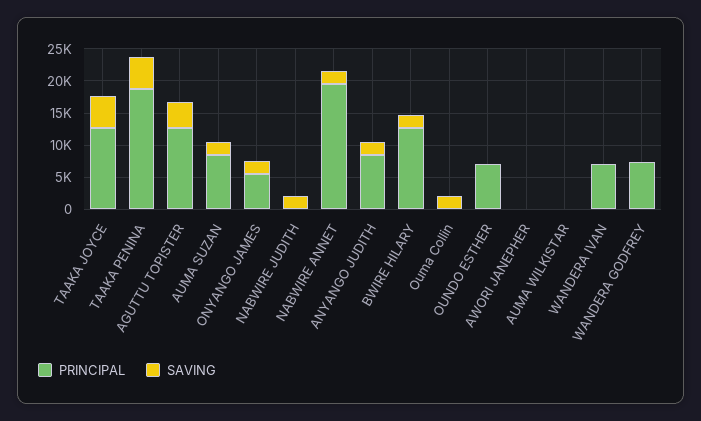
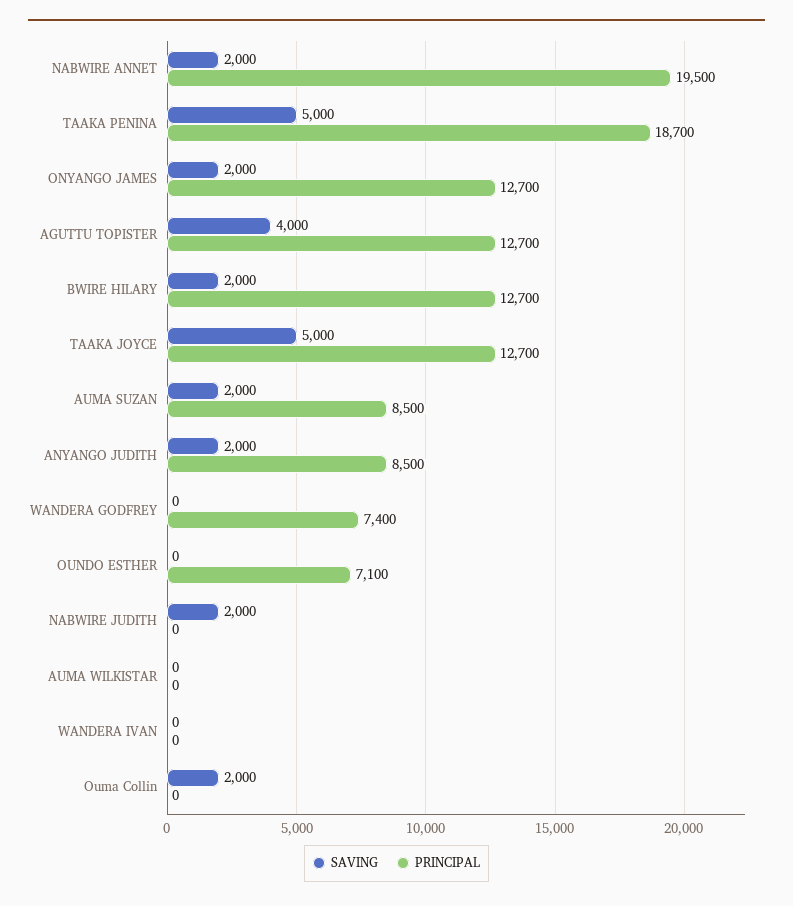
  {
    "PRINCIPAL": {
      "TAAKA JOYCE": 12700,
      "TAAKA PENINA": 18700,
      "AGUTTU TOPISTER": 12700,
      "AUMA SUZAN": 8500,
-     "ONYANGO JAMES": 5000,
+     "ONYANGO JAMES": 12700,
      "NABWIRE JUDITH": 0,
      "NABWIRE ANNET": 19500,
      "ANYANGO JUDITH": 8500,
      "BWIRE HILARY": 12700,
      "Ouma Collin": 0,
      "OUNDO ESTHER": 7100,
-     "AWORI JANEPHER": 0,
      "AUMA WILKISTAR": 0,
-     "WANDERA IVAN": 7500,
+     "WANDERA IVAN": 0,
      "WANDERA GODFREY": 7400
    },
    "SAVING": {
      "TAAKA JOYCE": 5000,
      "TAAKA PENINA": 5000,
      "AGUTTU TOPISTER": 4000,
      "AUMA SUZAN": 2000,
      "ONYANGO JAMES": 2000,
      "NABWIRE JUDITH": 2000,
      "NABWIRE ANNET": 2000,
      "ANYANGO JUDITH": 2000,
      "BWIRE HILARY": 2000,
      "Ouma Collin": 2000,
      "OUNDO ESTHER": 0,
-     "AWORI JANEPHER": 0,
      "AUMA WILKISTAR": 0,
      "WANDERA IVAN": 0,
      "WANDERA GODFREY": 0
    }
  }

